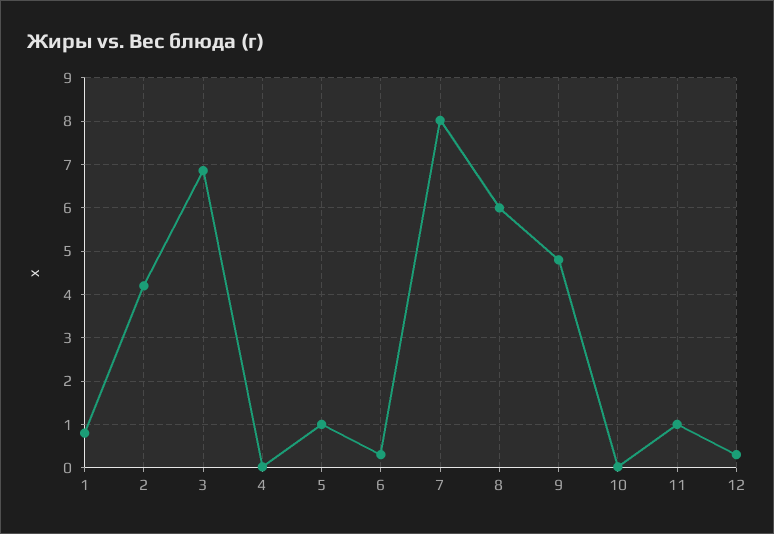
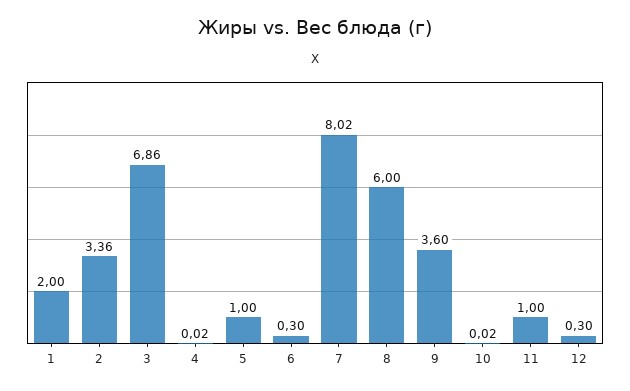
  {
-   "1": 0.8,
+   "1": 2,
-   "2": 4.2,
+   "2": 3.36,
    "3": 6.86,
    "4": 0.02,
    "5": 1,
    "6": 0.3,
    "7": 8.02,
    "8": 6,
-   "9": 4.8,
+   "9": 3.6,
    "10": 0.02,
    "11": 1,
    "12": 0.3
  }

